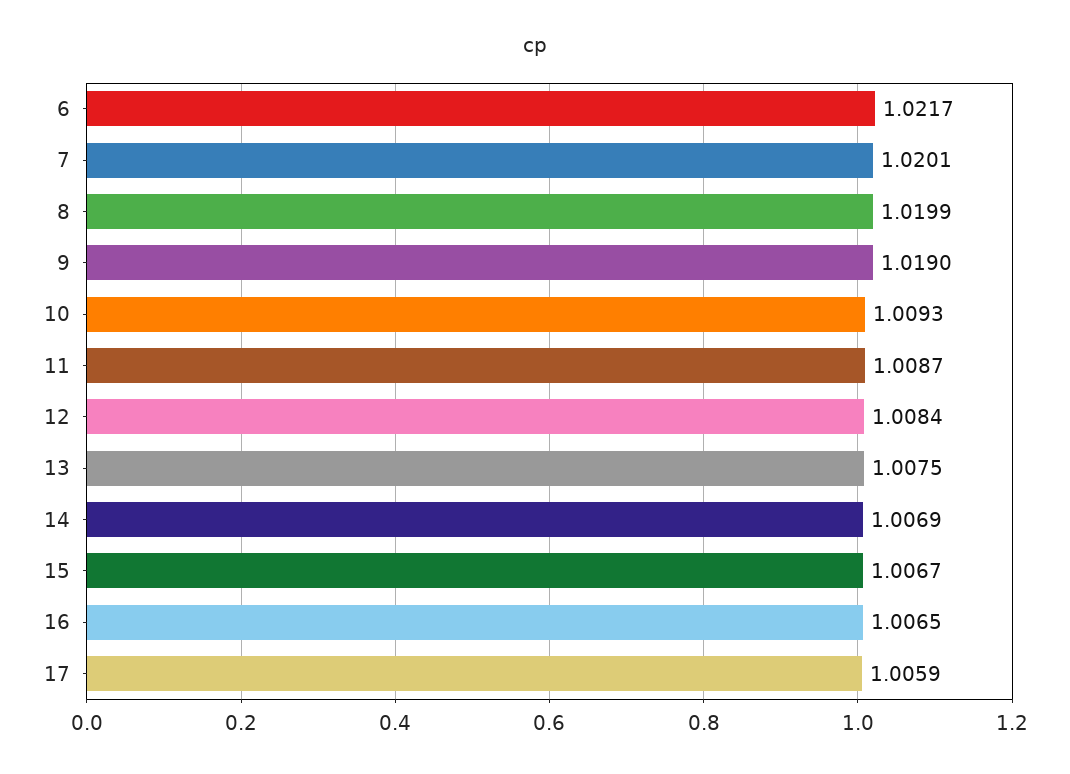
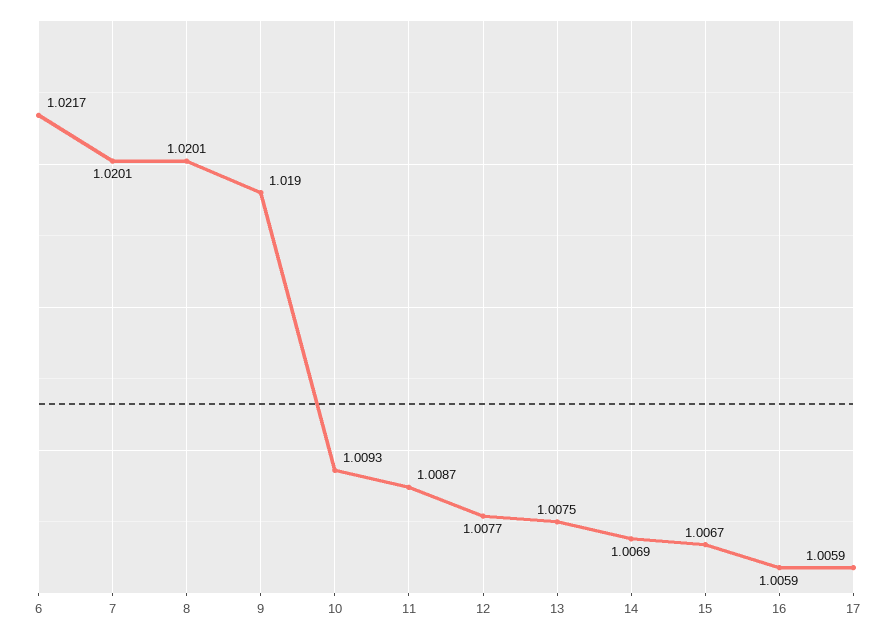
  {
    "6": 1.0217,
    "7": 1.0201,
-   "8": 1.0199,
+   "8": 1.0201,
    "9": 1.019,
    "10": 1.0093,
    "11": 1.0087,
-   "12": 1.0084,
+   "12": 1.0077,
    "13": 1.0075,
    "14": 1.0069,
    "15": 1.0067,
-   "16": 1.0065,
+   "16": 1.0059,
    "17": 1.0059
  }

